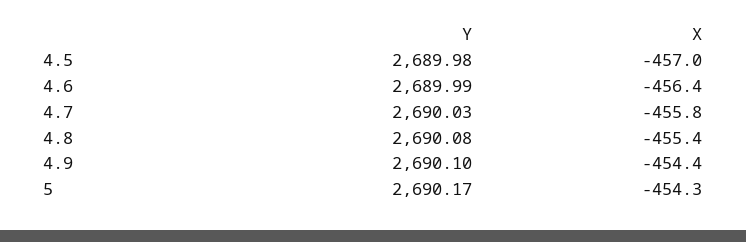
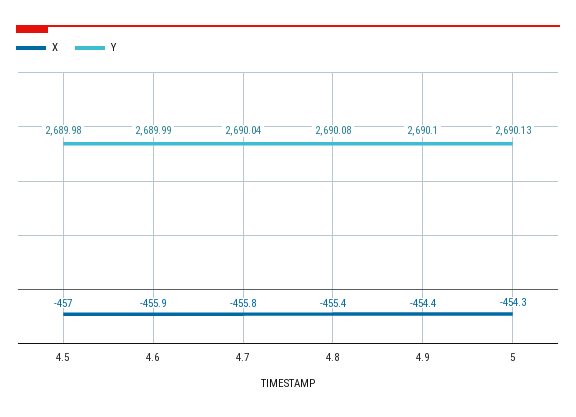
  {
    "Y": {
      "4.5": 2689.98,
      "4.6": 2689.99,
-     "4.7": 2690.03,
+     "4.7": 2690.04,
      "4.8": 2690.08,
      "4.9": 2690.1,
-     "5": 2690.17
+     "5": 2690.13
    },
    "X": {
      "4.5": -457,
-     "4.6": -456.4,
+     "4.6": -455.9,
      "4.7": -455.8,
      "4.8": -455.4,
      "4.9": -454.4,
      "5": -454.3
    }
  }

